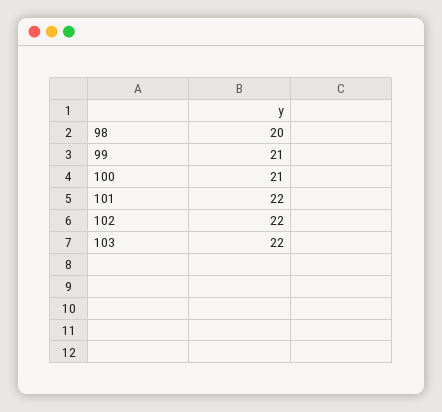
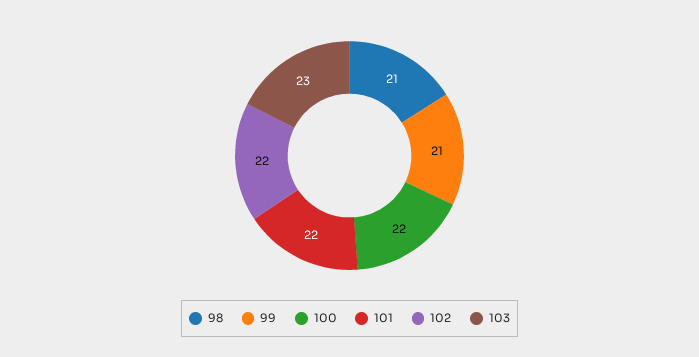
  {
-   "98": 20,
+   "98": 21,
    "99": 21,
-   "100": 21,
+   "100": 22,
    "101": 22,
    "102": 22,
-   "103": 22
+   "103": 23
  }

